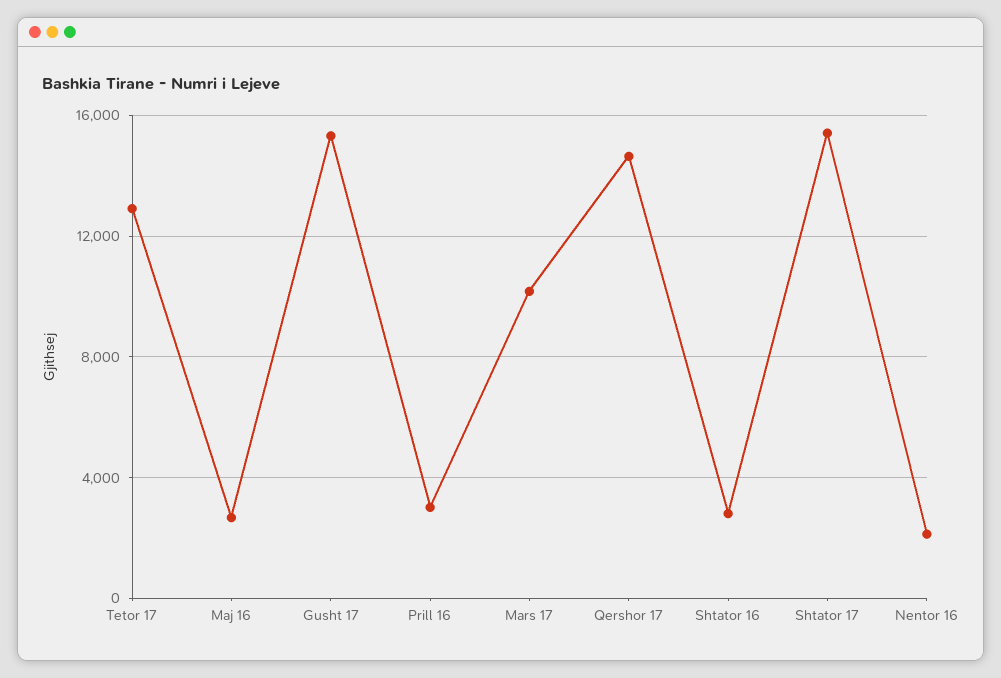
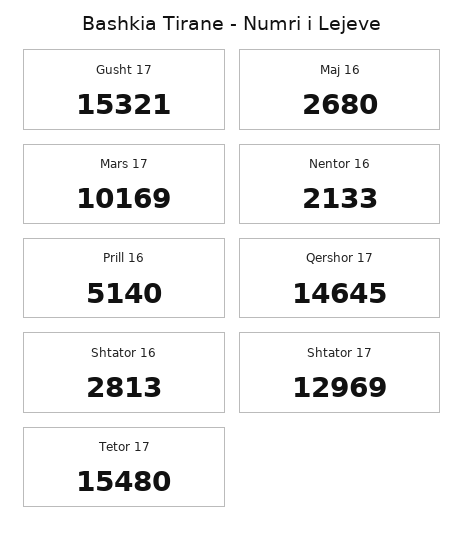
  {
-   "Tetor 17": 13000,
+   "Tetor 17": 15480,
    "Maj 16": 2680,
    "Gusht 17": 15321,
-   "Prill 16": 3000,
+   "Prill 16": 5140,
    "Mars 17": 10169,
    "Qershor 17": 14645,
    "Shtator 16": 2813,
-   "Shtator 17": 15500,
+   "Shtator 17": 12969,
    "Nentor 16": 2133
  }

